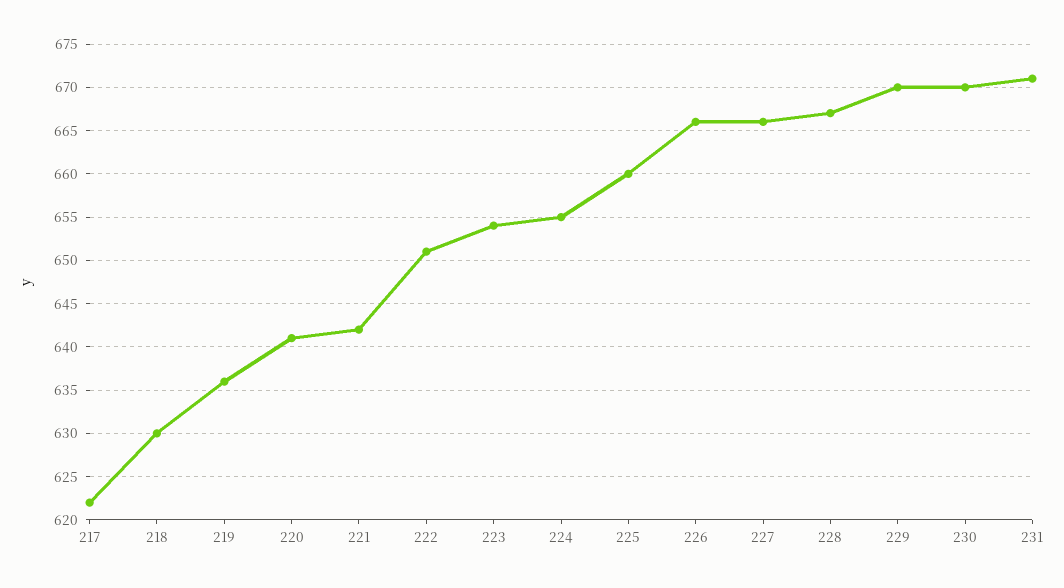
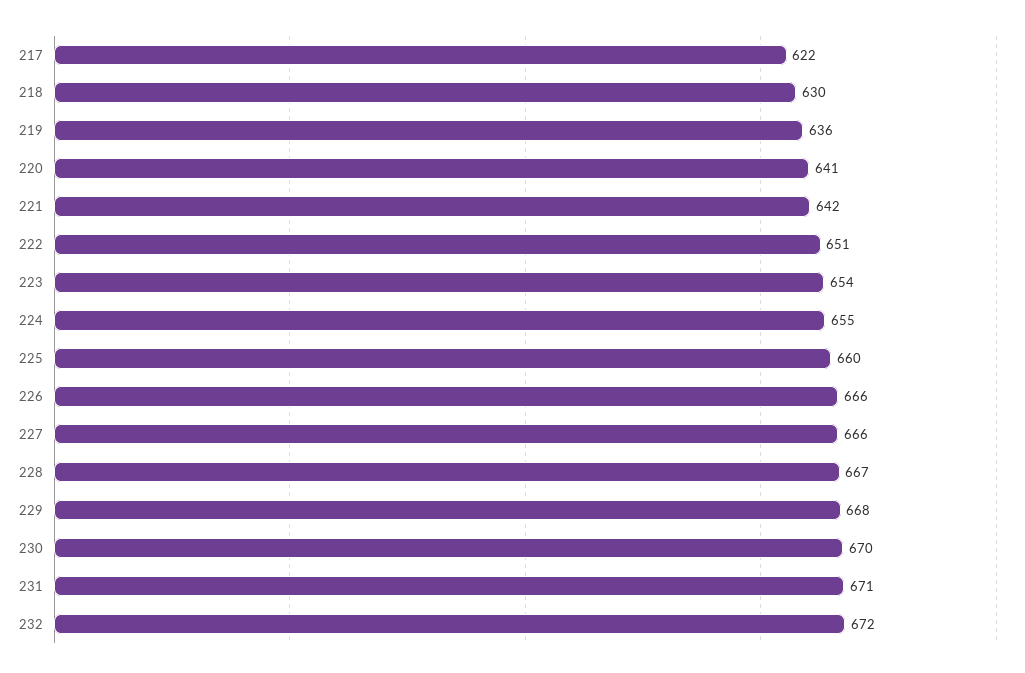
  {
    "217": 622,
    "218": 630,
    "219": 636,
    "220": 641,
    "221": 642,
    "222": 651,
    "223": 654,
    "224": 655,
    "225": 660,
    "226": 666,
    "227": 666,
    "228": 667,
-   "229": 670,
+   "229": 668,
    "230": 670,
-   "231": 671
+   "231": 671,
+   "232": 672
  }

